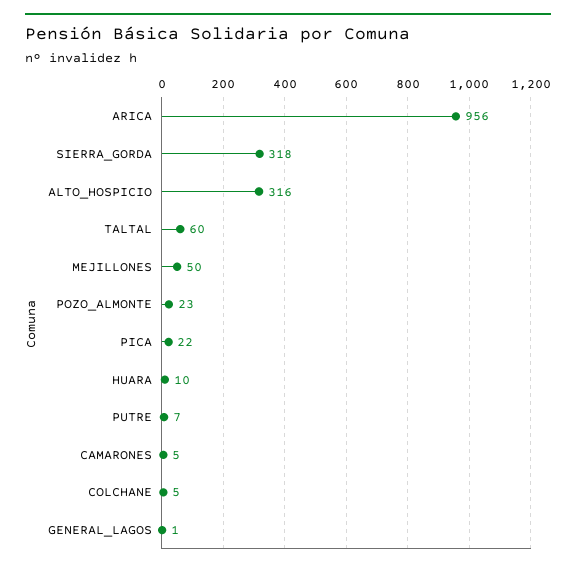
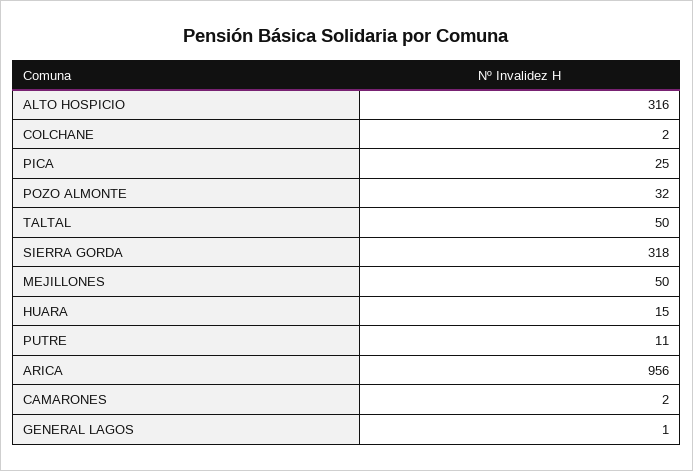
  {
    "ARICA": 956,
    "SIERRA_GORDA": 318,
    "ALTO_HOSPICIO": 316,
-   "TALTAL": 60,
+   "TALTAL": 50,
    "MEJILLONES": 50,
-   "POZO_ALMONTE": 23,
+   "POZO_ALMONTE": 32,
-   "PICA": 22,
+   "PICA": 25,
-   "HUARA": 10,
+   "HUARA": 15,
-   "PUTRE": 7,
+   "PUTRE": 11,
-   "CAMARONES": 5,
+   "CAMARONES": 2,
-   "COLCHANE": 5,
+   "COLCHANE": 2,
    "GENERAL_LAGOS": 1
  }

